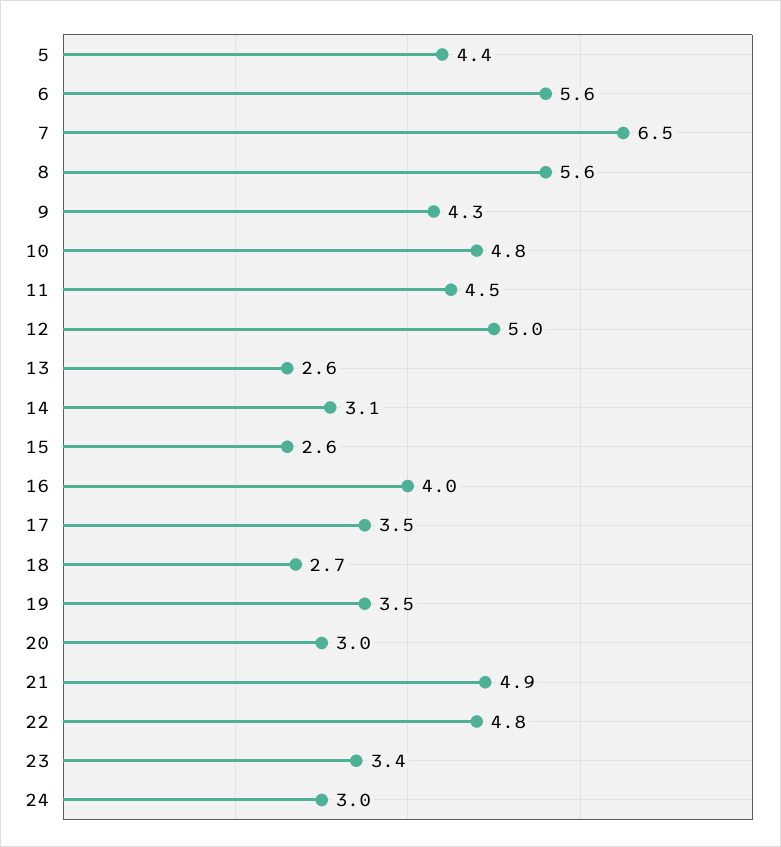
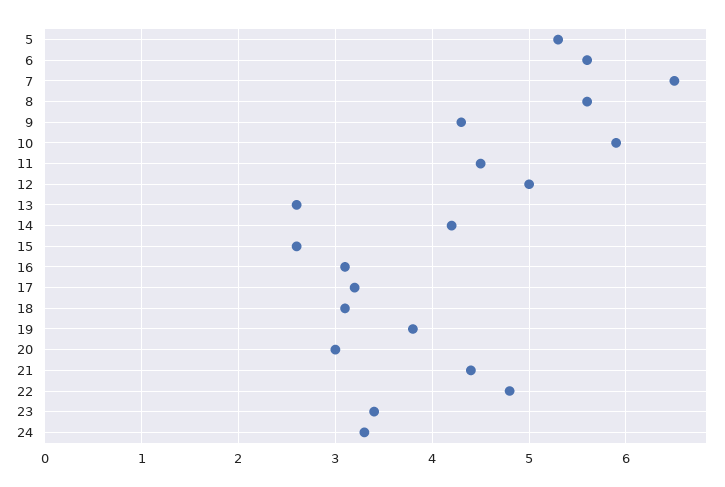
  {
-   "5": 4.4,
+   "5": 5.3,
    "6": 5.6,
    "7": 6.5,
    "8": 5.6,
    "9": 4.3,
-   "10": 4.8,
+   "10": 5.9,
    "11": 4.5,
    "12": 5,
    "13": 2.6,
-   "14": 3.1,
+   "14": 4.2,
    "15": 2.6,
-   "16": 4,
+   "16": 3.1,
-   "17": 3.5,
+   "17": 3.2,
-   "18": 2.7,
+   "18": 3.1,
-   "19": 3.5,
+   "19": 3.8,
    "20": 3,
-   "21": 4.9,
+   "21": 4.4,
    "22": 4.8,
    "23": 3.4,
-   "24": 3
+   "24": 3.3
  }

